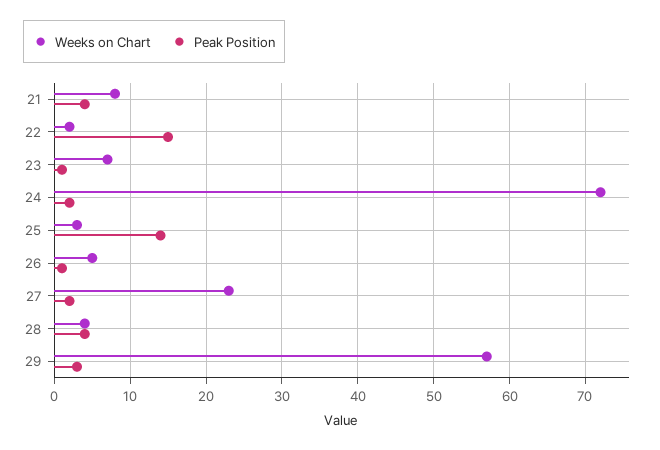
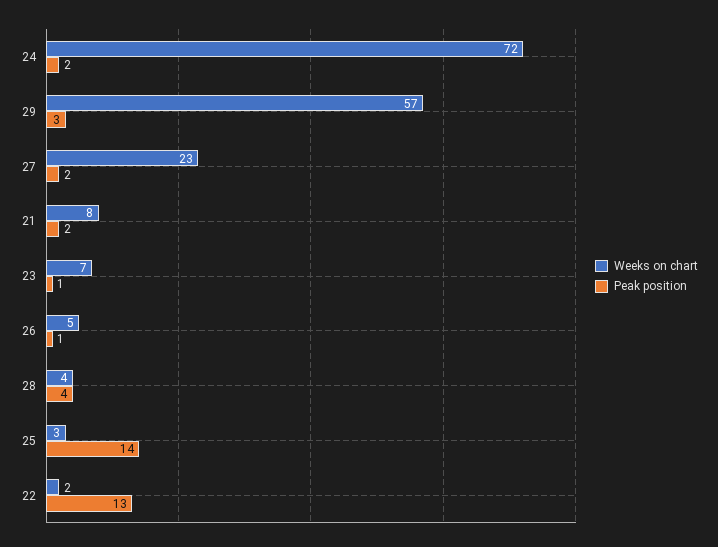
  {
    "Weeks on Chart": {
      "21": 8,
      "22": 2,
      "23": 7,
      "24": 72,
      "25": 3,
      "26": 5,
      "27": 23,
      "28": 4,
      "29": 57
    },
    "Peak Position": {
-     "21": 4,
+     "21": 2,
-     "22": 15,
+     "22": 13,
      "23": 1,
      "24": 2,
      "25": 14,
      "26": 1,
      "27": 2,
      "28": 4,
      "29": 3
    }
  }

